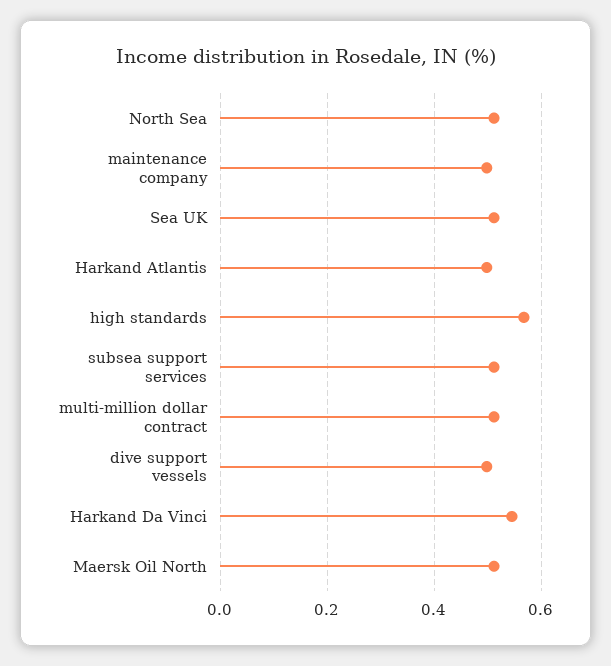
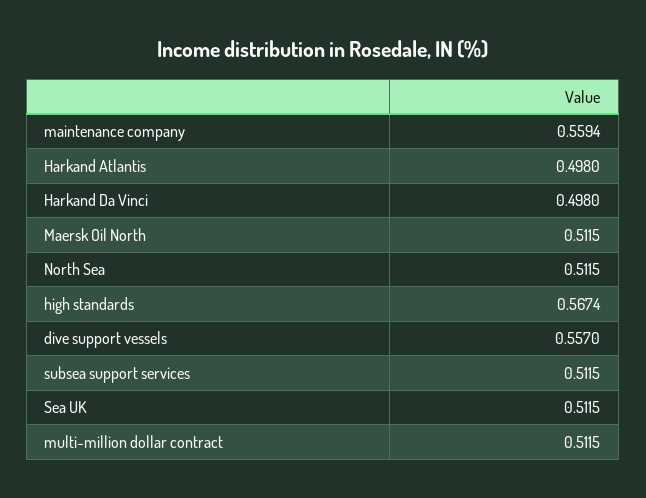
  {
    "North Sea": 0.5115,
-   "maintenance company": 0.5,
+   "maintenance company": 0.5594,
    "Sea UK": 0.5115,
    "Harkand Atlantis": 0.498,
    "high standards": 0.5674,
    "subsea support services": 0.5115,
    "multi-million dollar contract": 0.5115,
-   "dive support vessels": 0.5,
+   "dive support vessels": 0.557,
-   "Harkand Da Vinci": 0.54,
+   "Harkand Da Vinci": 0.498,
    "Maersk Oil North": 0.5115
  }

